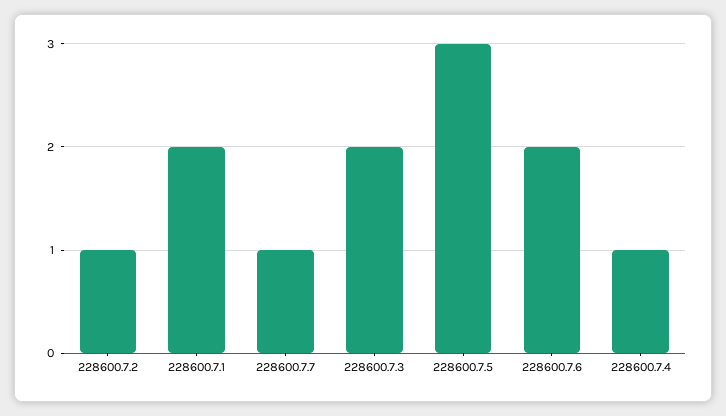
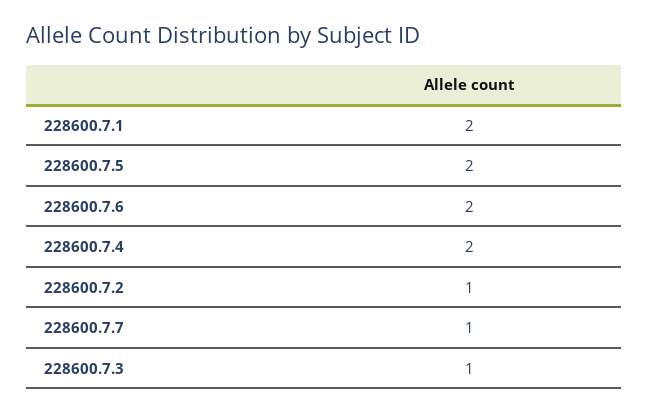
  {
    "228600.7.2": 1,
    "228600.7.1": 2,
    "228600.7.7": 1,
-   "228600.7.3": 2,
+   "228600.7.3": 1,
-   "228600.7.5": 3,
+   "228600.7.5": 2,
    "228600.7.6": 2,
-   "228600.7.4": 1
+   "228600.7.4": 2
  }

